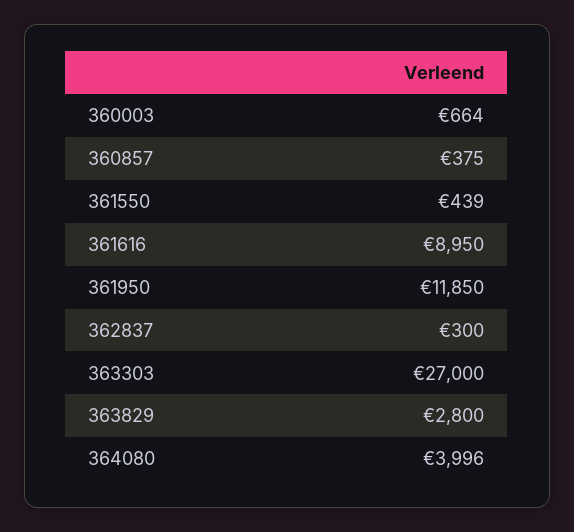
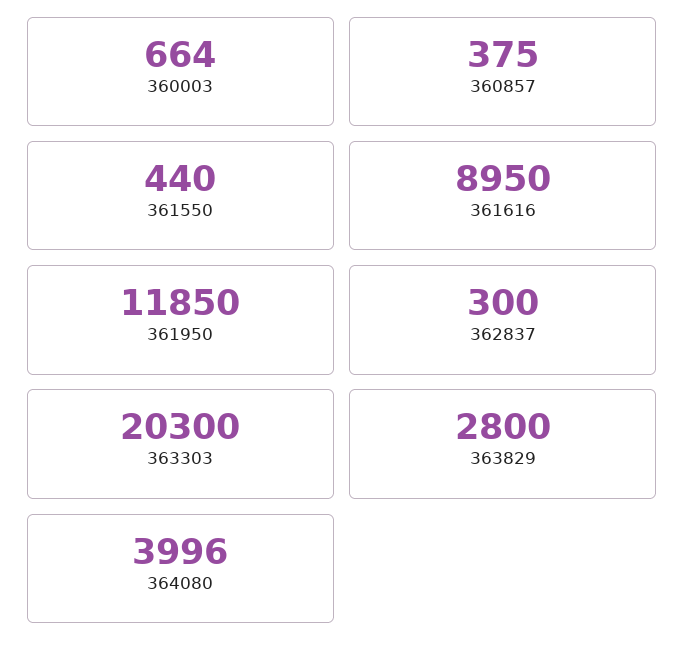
  {
    "360003": 664,
    "360857": 375,
-   "361550": 439,
+   "361550": 440,
    "361616": 8950,
    "361950": 11850,
    "362837": 300,
-   "363303": 27000,
+   "363303": 20300,
    "363829": 2800,
    "364080": 3996
  }

